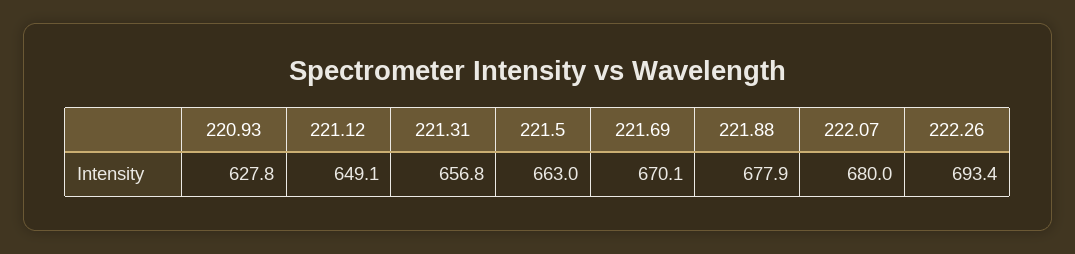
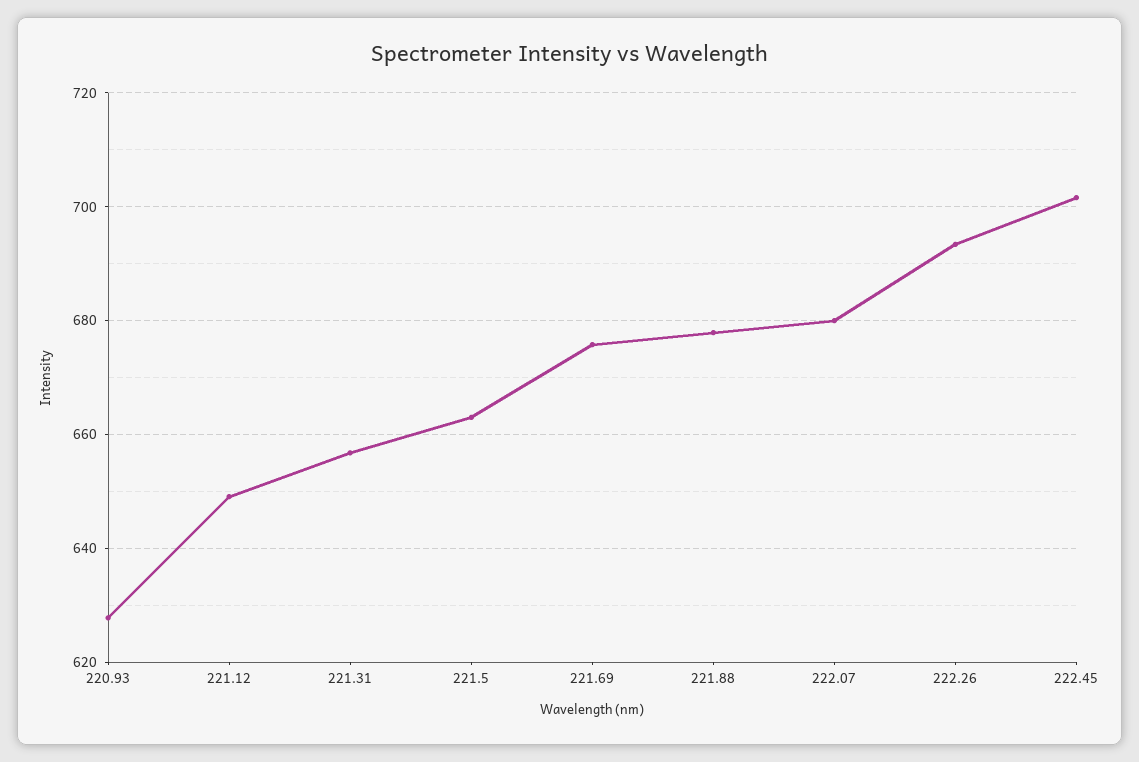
  {
    "220.93": 627.8,
    "221.12": 649.1,
    "221.31": 656.8,
    "221.5": 663,
-   "221.69": 670.1,
+   "221.69": 676,
    "221.88": 677.9,
    "222.07": 680,
-   "222.26": 693.4
+   "222.26": 693.4,
+   "222.45": 702
  }

